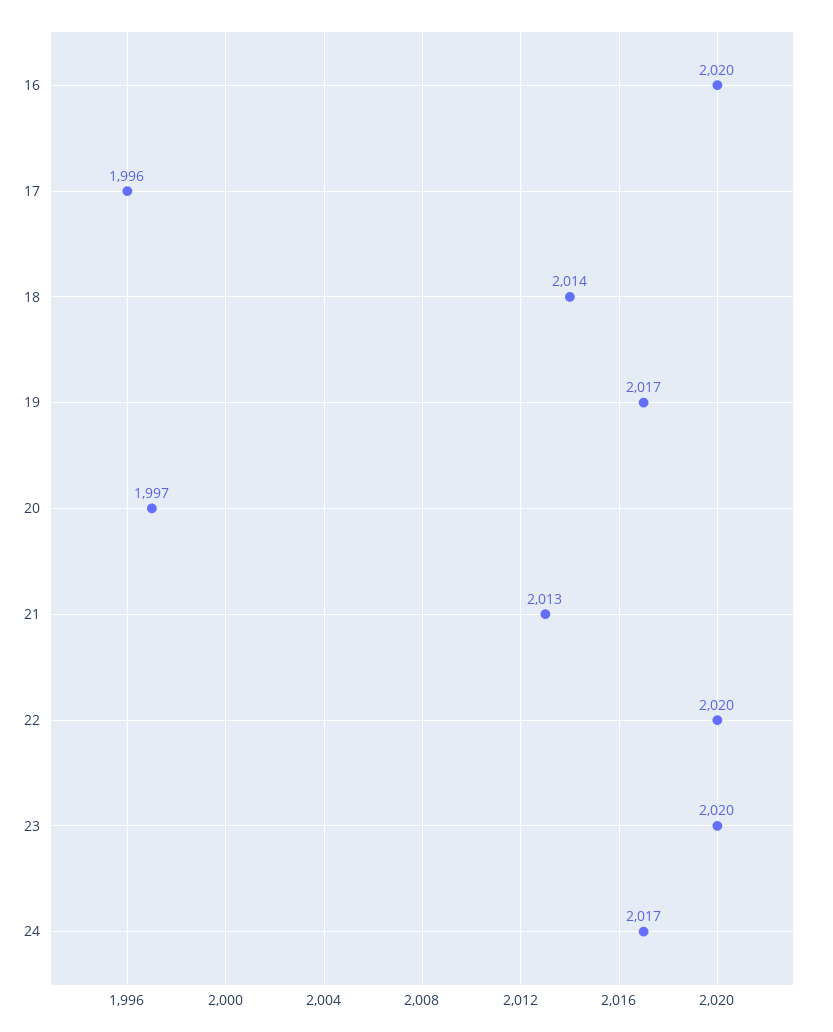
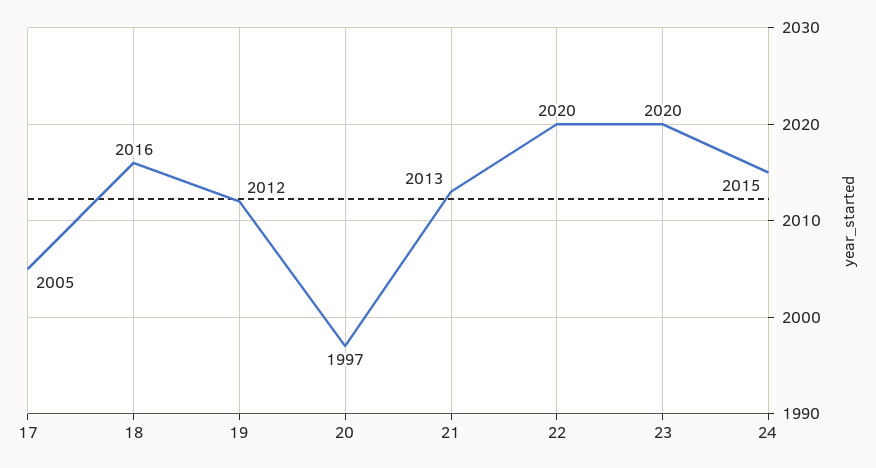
  {
-   "16": 2020,
-   "17": 1996,
+   "17": 2005,
-   "18": 2014,
+   "18": 2016,
-   "19": 2017,
+   "19": 2012,
    "20": 1997,
    "21": 2013,
    "22": 2020,
    "23": 2020,
-   "24": 2017
+   "24": 2015
  }

